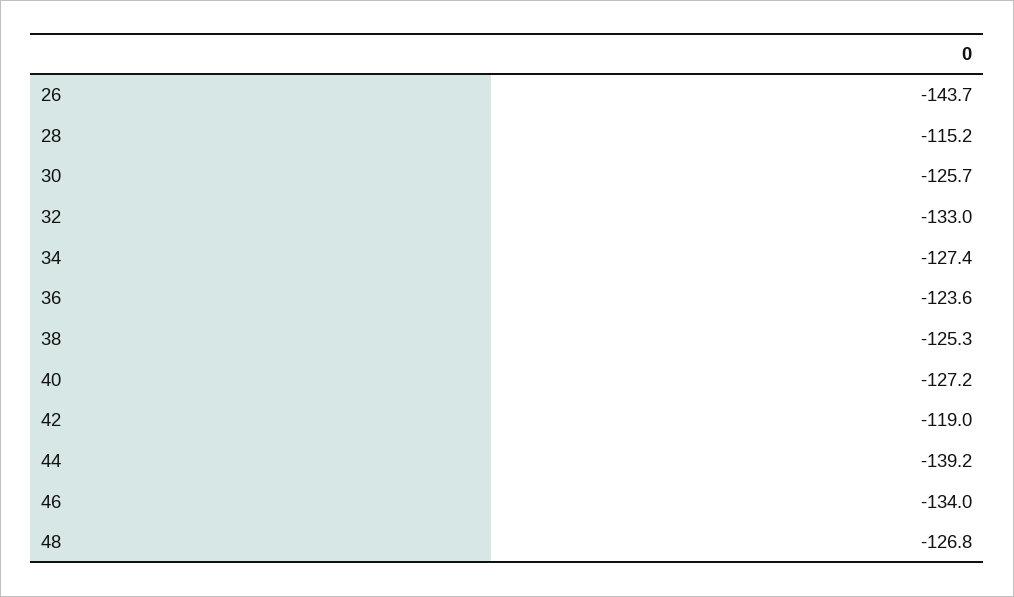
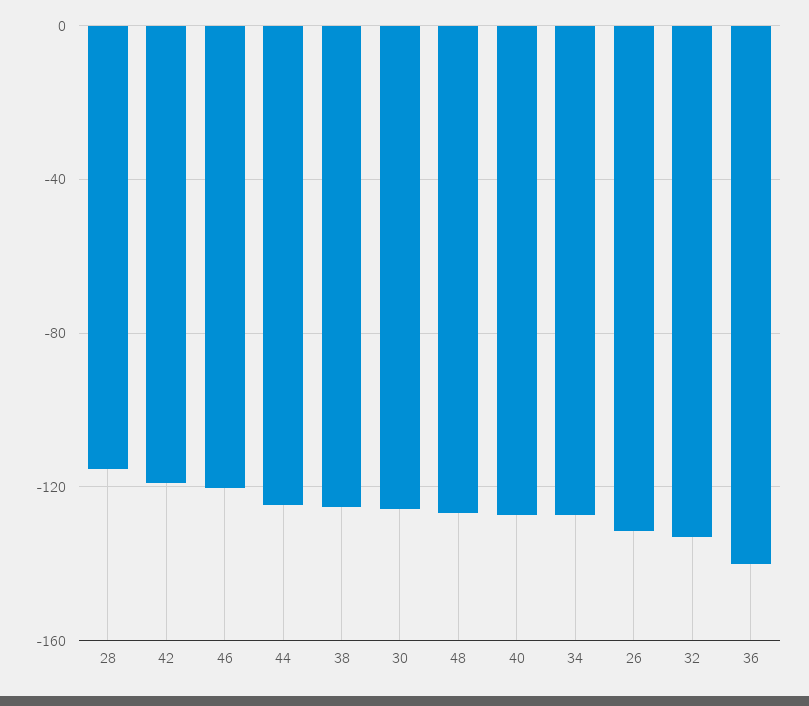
  {
-   "26": -143.7,
+   "26": -130,
    "28": -115.2,
    "30": -125.7,
    "32": -133,
    "34": -127.4,
-   "36": -123.6,
+   "36": -140,
    "38": -125.3,
    "40": -127.2,
    "42": -119,
-   "44": -139.2,
+   "44": -125,
-   "46": -134,
+   "46": -120,
    "48": -126.8
  }

